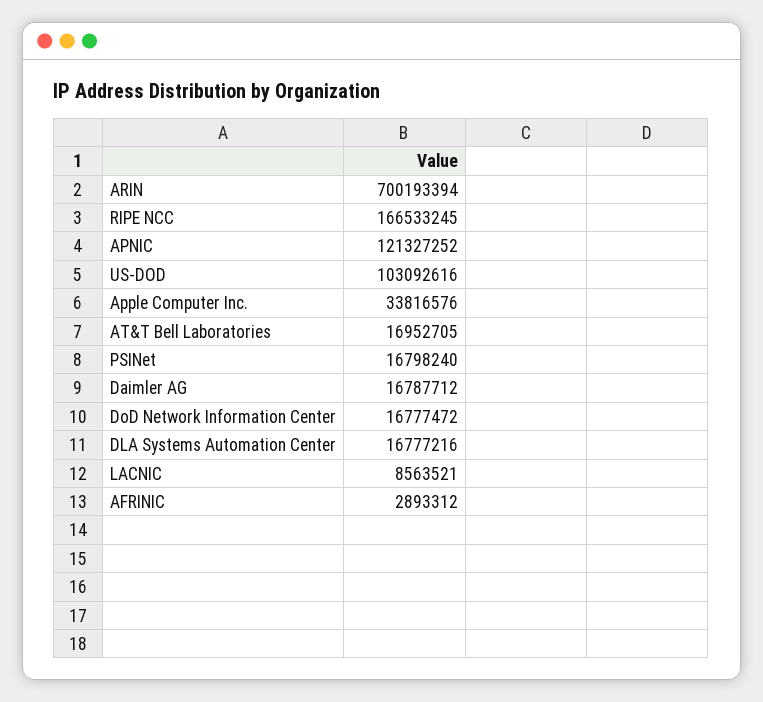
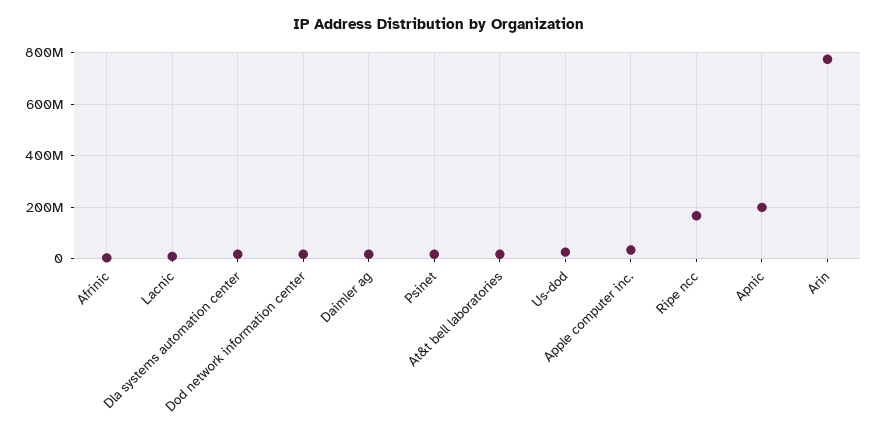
  {
-   "ARIN": 700193394,
+   "ARIN": 775000000,
    "RIPE NCC": 166533245,
-   "APNIC": 121327252,
+   "APNIC": 200000000,
-   "US-DOD": 103092616,
+   "US-DOD": 25000000,
    "Apple Computer Inc.": 33816576,
    "AT&T Bell Laboratories": 16952705,
    "PSINet": 16798240,
    "Daimler AG": 16787712,
    "DoD Network Information Center": 16777472,
    "DLA Systems Automation Center": 16777216,
    "LACNIC": 8563521,
    "AFRINIC": 2893312
  }

